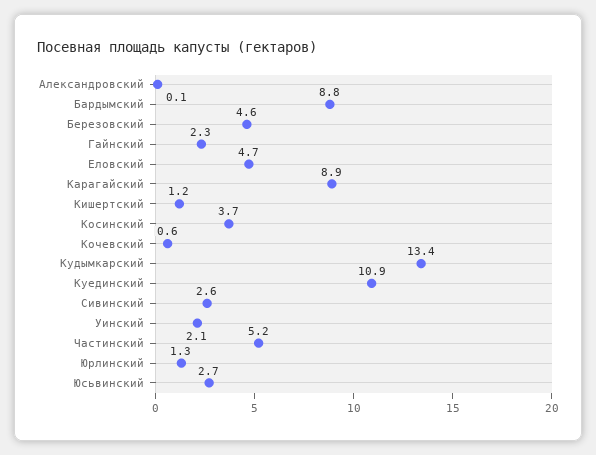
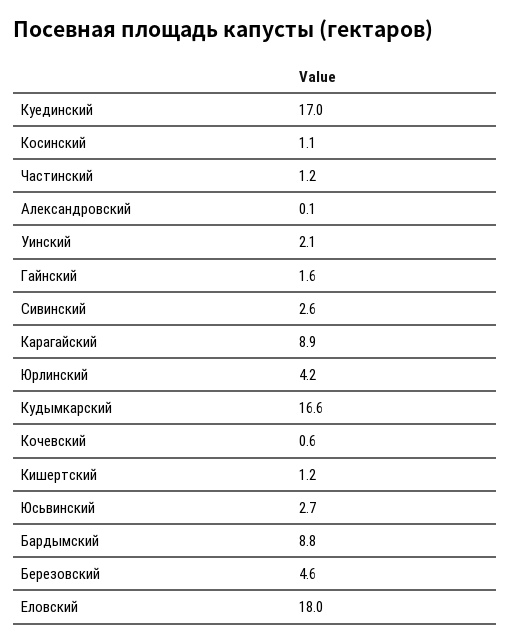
  {
    "Александровский": 0.1,
    "Бардымский": 8.8,
    "Березовский": 4.6,
-   "Гайнский": 2.3,
+   "Гайнский": 1.6,
-   "Еловский": 4.7,
+   "Еловский": 18,
    "Карагайский": 8.9,
    "Кишертский": 1.2,
-   "Косинский": 3.7,
+   "Косинский": 1.1,
    "Кочевский": 0.6,
-   "Кудымкарский": 13.4,
+   "Кудымкарский": 16.6,
-   "Куединский": 10.9,
+   "Куединский": 17,
    "Сивинский": 2.6,
    "Уинский": 2.1,
-   "Частинский": 5.2,
+   "Частинский": 1.2,
-   "Юрлинский": 1.3,
+   "Юрлинский": 4.2,
    "Юсьвинский": 2.7
  }

